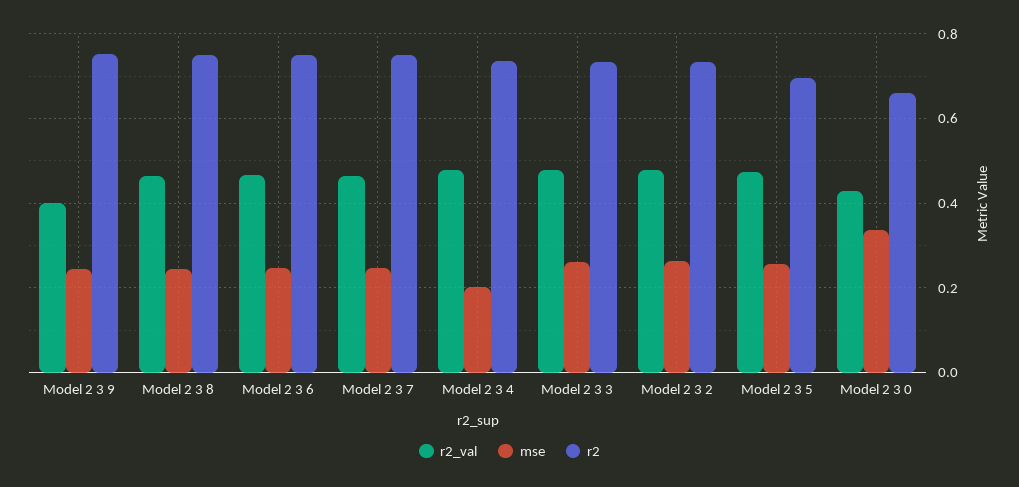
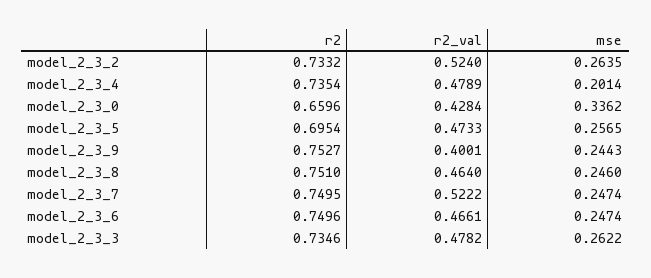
  {
    "r2_val": {
      "Model 2 3 9": 0.4001,
      "Model 2 3 8": 0.464,
      "Model 2 3 6": 0.4661,
-     "Model 2 3 7": 0.46,
+     "Model 2 3 7": 0.5222,
      "Model 2 3 4": 0.4789,
      "Model 2 3 3": 0.4782,
-     "Model 2 3 2": 0.48,
+     "Model 2 3 2": 0.524,
      "Model 2 3 5": 0.4733,
      "Model 2 3 0": 0.4284
    },
    "mse": {
      "Model 2 3 9": 0.2443,
      "Model 2 3 8": 0.246,
      "Model 2 3 6": 0.2474,
      "Model 2 3 7": 0.2474,
      "Model 2 3 4": 0.2014,
      "Model 2 3 3": 0.2622,
      "Model 2 3 2": 0.2635,
      "Model 2 3 5": 0.2565,
      "Model 2 3 0": 0.3362
    },
    "r2": {
      "Model 2 3 9": 0.7527,
      "Model 2 3 8": 0.751,
      "Model 2 3 6": 0.7496,
      "Model 2 3 7": 0.7495,
      "Model 2 3 4": 0.7354,
      "Model 2 3 3": 0.7346,
      "Model 2 3 2": 0.7332,
      "Model 2 3 5": 0.6954,
      "Model 2 3 0": 0.6596
    }
  }

